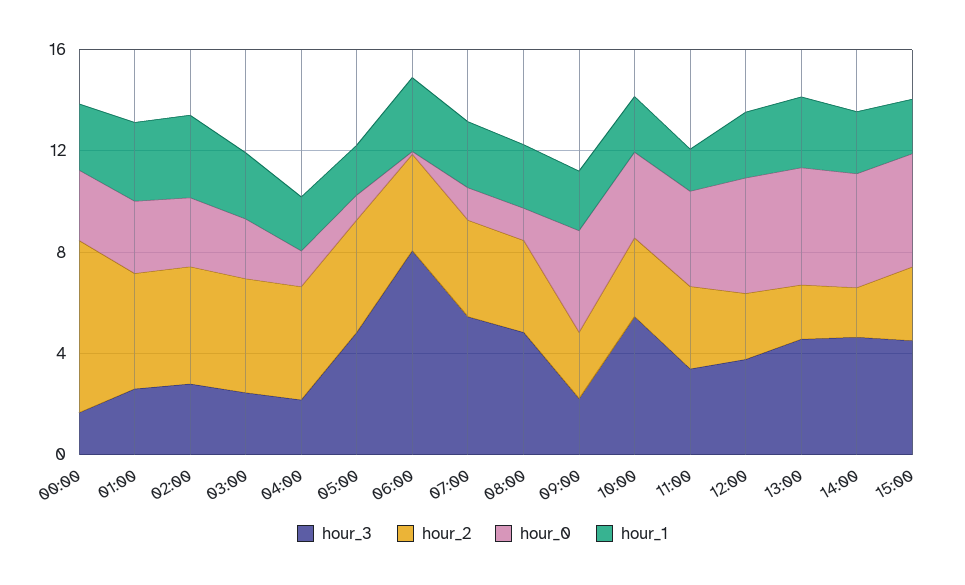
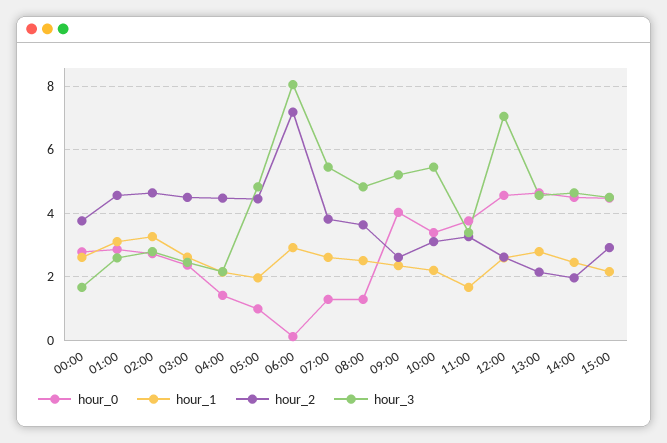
  {
    "hour_3": {
      "00:00": 1.6,
      "01:00": 2.6,
      "02:00": 2.8,
      "03:00": 2.4,
      "04:00": 2.2,
      "05:00": 4.8,
      "06:00": 8,
      "07:00": 5.4,
      "08:00": 4.8,
-     "09:00": 2,
+     "09:00": 5.2,
      "10:00": 5.4,
      "11:00": 3.4,
-     "12:00": 4,
+     "12:00": 7,
      "13:00": 4.6,
      "14:00": 4.6,
      "15:00": 4.4
    },
    "hour_2": {
-     "00:00": 7,
+     "00:00": 3.8,
      "01:00": 4.6,
      "02:00": 4.6,
      "03:00": 4.4,
      "04:00": 4.4,
      "05:00": 4.4,
-     "06:00": 4,
+     "06:00": 7.2,
      "07:00": 3.8,
      "08:00": 3.6,
      "09:00": 2.6,
      "10:00": 3.2,
      "11:00": 3.2,
      "12:00": 2.6,
      "13:00": 2.2,
      "14:00": 2,
      "15:00": 3
    },
    "hour_0": {
      "00:00": 2.8,
      "01:00": 2.8,
      "02:00": 2.8,
      "03:00": 2.4,
      "04:00": 1.4,
      "05:00": 1,
      "06:00": 0.2,
      "07:00": 1.2,
      "08:00": 1.2,
      "09:00": 4,
      "10:00": 3.4,
      "11:00": 3.8,
      "12:00": 4.6,
      "13:00": 4.6,
      "14:00": 4.4,
      "15:00": 4.4
    },
    "hour_1": {
      "00:00": 2.6,
      "01:00": 3.2,
      "02:00": 3.2,
      "03:00": 2.6,
      "04:00": 2.2,
      "05:00": 2,
      "06:00": 3,
      "07:00": 2.6,
      "08:00": 2.6,
      "09:00": 2.4,
      "10:00": 2.2,
      "11:00": 1.6,
      "12:00": 2.6,
      "13:00": 2.8,
      "14:00": 2.4,
      "15:00": 2.2
    }
  }

